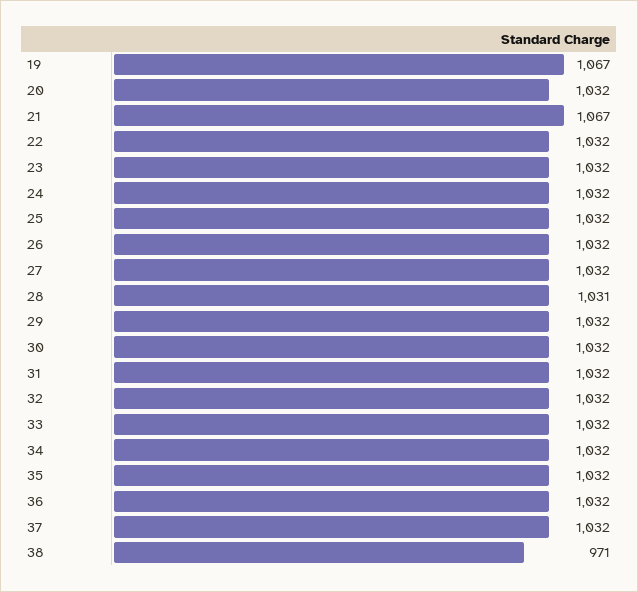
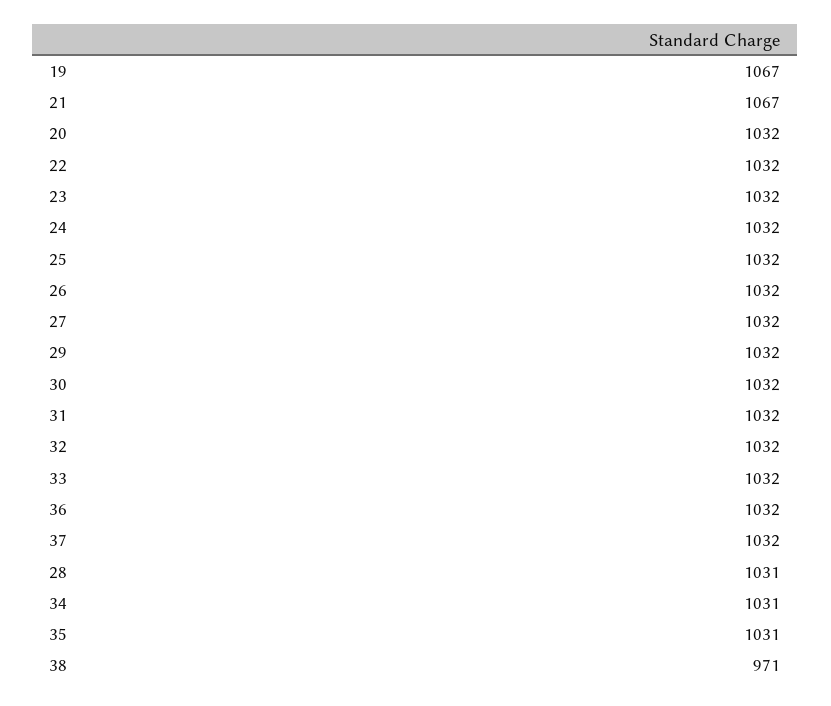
  {
    "19": 1067,
    "20": 1032,
    "21": 1067,
    "22": 1032,
    "23": 1032,
    "24": 1032,
    "25": 1032,
    "26": 1032,
    "27": 1032,
    "28": 1031,
    "29": 1032,
    "30": 1032,
    "31": 1032,
    "32": 1032,
    "33": 1032,
-   "34": 1032,
+   "34": 1031,
-   "35": 1032,
+   "35": 1031,
    "36": 1032,
    "37": 1032,
    "38": 971
  }

